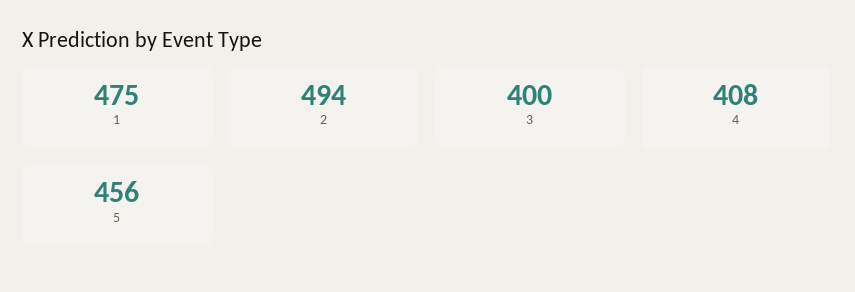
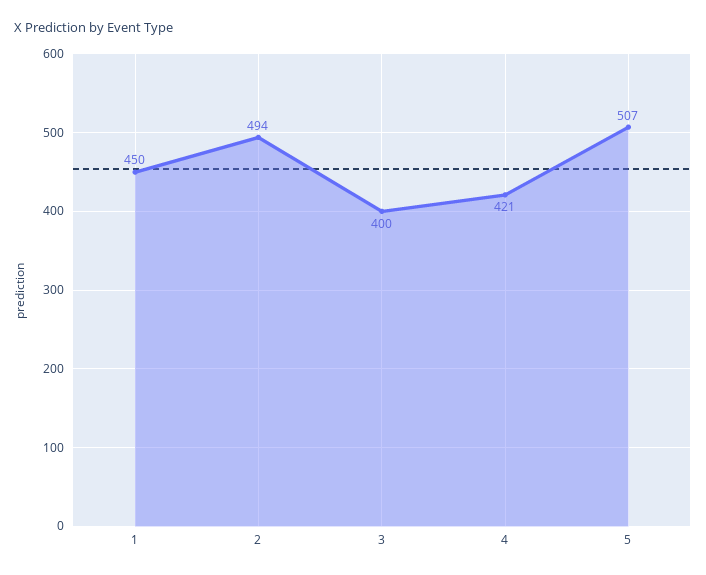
  {
-   "1": 475,
+   "1": 450,
    "2": 494,
    "3": 400,
-   "4": 408,
+   "4": 421,
-   "5": 456
+   "5": 507
  }

